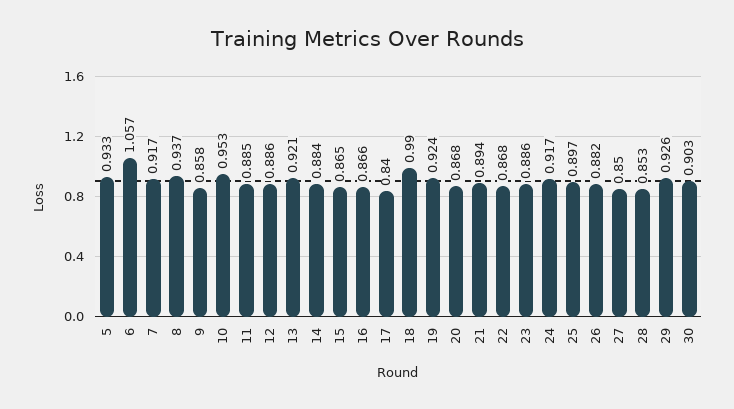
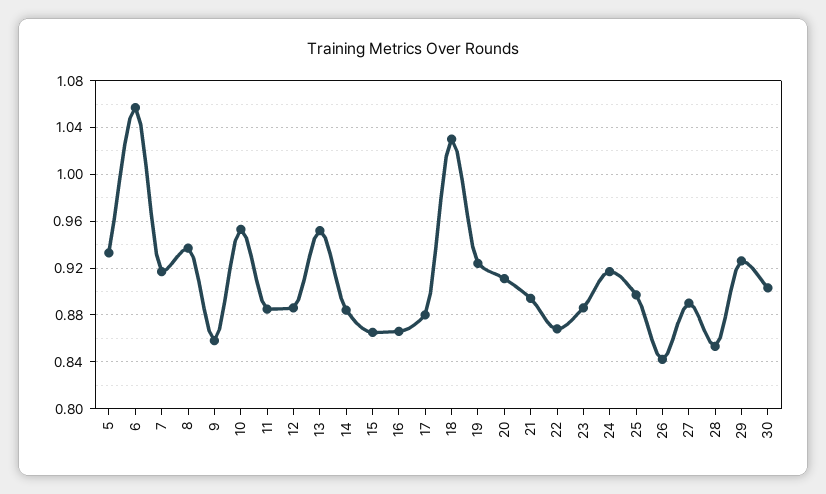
  {
    "5": 0.933,
    "6": 1.057,
    "7": 0.917,
    "8": 0.937,
    "9": 0.858,
    "10": 0.953,
    "11": 0.885,
    "12": 0.886,
-   "13": 0.921,
+   "13": 0.95,
    "14": 0.884,
    "15": 0.865,
    "16": 0.866,
-   "17": 0.84,
+   "17": 0.88,
-   "18": 0.99,
+   "18": 1.03,
    "19": 0.924,
-   "20": 0.868,
+   "20": 0.91,
    "21": 0.894,
    "22": 0.868,
    "23": 0.886,
    "24": 0.917,
    "25": 0.897,
-   "26": 0.882,
+   "26": 0.84,
-   "27": 0.85,
+   "27": 0.89,
    "28": 0.853,
    "29": 0.926,
    "30": 0.903
  }

